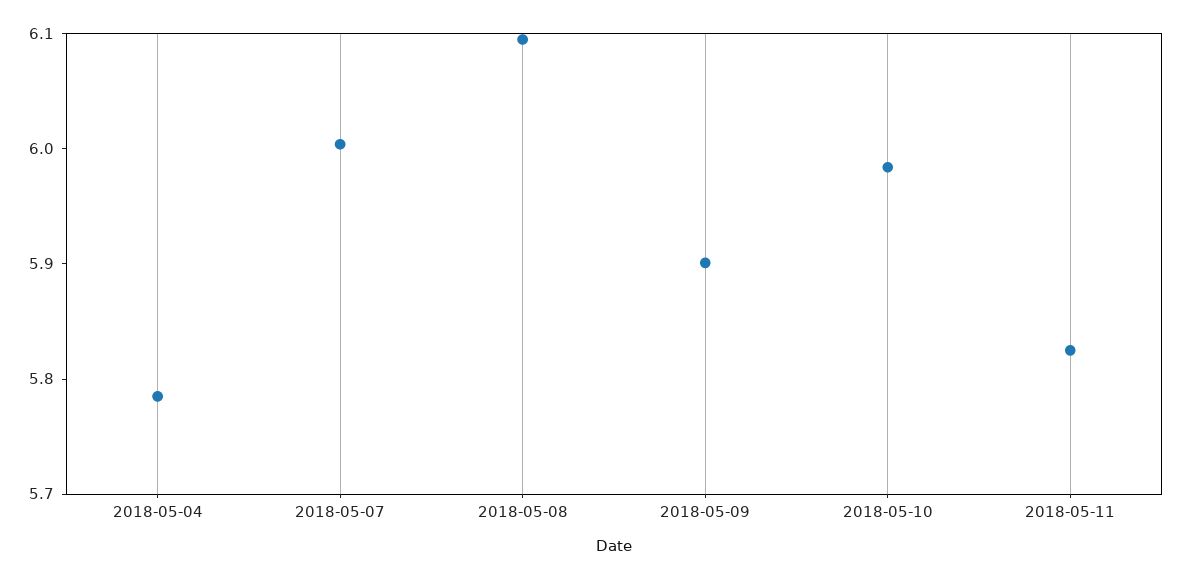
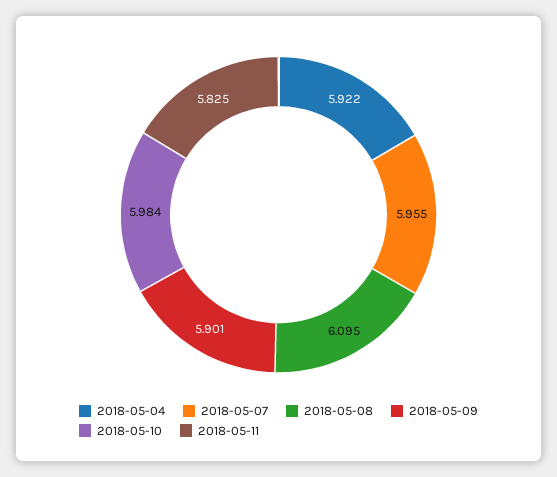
  {
-   "2018-05-04": 5.78,
+   "2018-05-04": 5.922,
-   "2018-05-07": 6,
+   "2018-05-07": 5.955,
    "2018-05-08": 6.095,
    "2018-05-09": 5.901,
    "2018-05-10": 5.984,
    "2018-05-11": 5.825
  }

